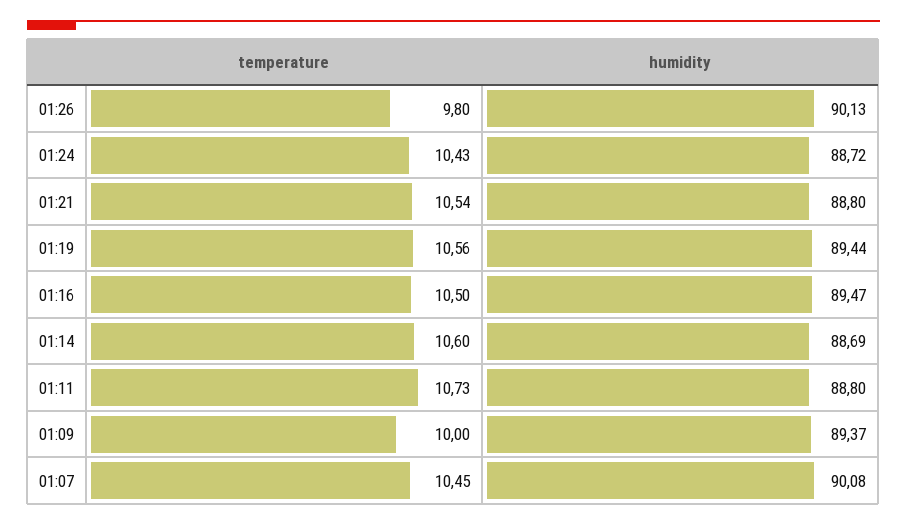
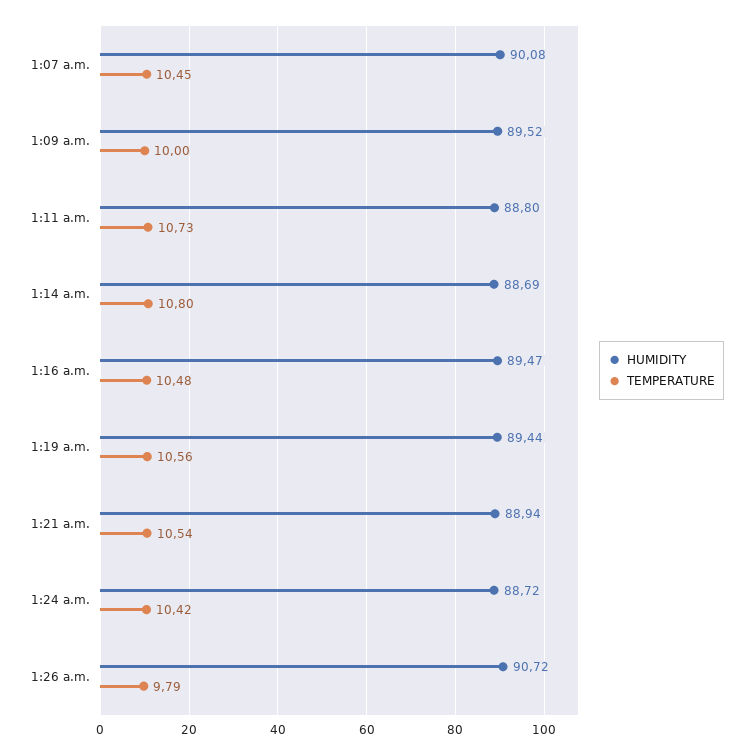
  {
    "temperature": {
-     "01:26": 9.8,
+     "01:26": 9.79,
-     "01:24": 10.43,
+     "01:24": 10.42,
      "01:21": 10.54,
      "01:19": 10.56,
-     "01:16": 10.5,
+     "01:16": 10.48,
-     "01:14": 10.6,
+     "01:14": 10.8,
      "01:11": 10.73,
      "01:09": 10,
      "01:07": 10.45
    },
    "humidity": {
-     "01:26": 90.13,
+     "01:26": 90.72,
      "01:24": 88.72,
-     "01:21": 88.8,
+     "01:21": 88.94,
      "01:19": 89.44,
      "01:16": 89.47,
      "01:14": 88.69,
      "01:11": 88.8,
-     "01:09": 89.37,
+     "01:09": 89.52,
      "01:07": 90.08
    }
  }

